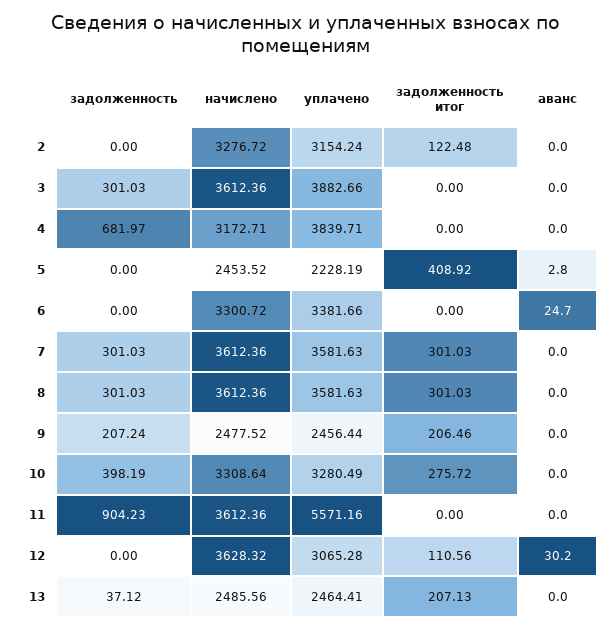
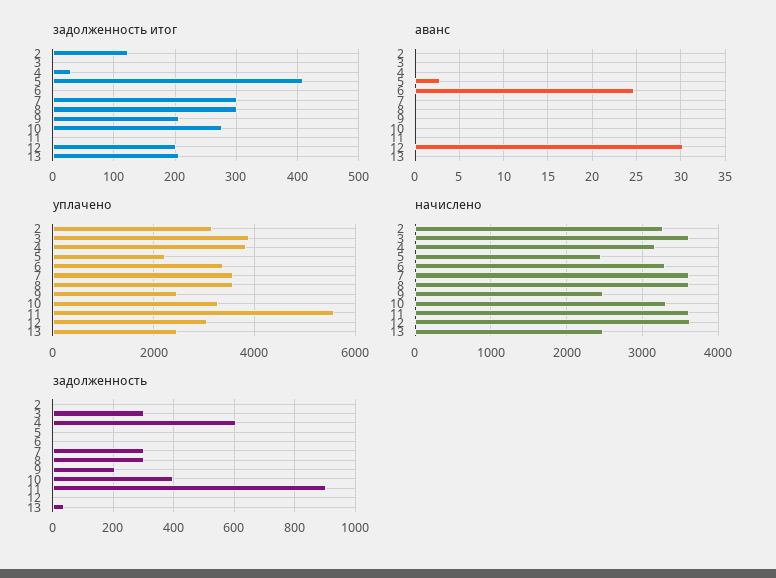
  {
    "задолженность": {
      "2": 0,
      "3": 301.03,
-     "4": 681.97,
+     "4": 600,
      "5": 0,
      "6": 0,
      "7": 301.03,
      "8": 301.03,
      "9": 207.24,
      "10": 398.19,
      "11": 904.23,
      "12": 0,
      "13": 37.12
    },
    "начислено": {
      "2": 3276.72,
      "3": 3612.36,
      "4": 3172.71,
      "5": 2453.52,
      "6": 3300.72,
      "7": 3612.36,
      "8": 3612.36,
      "9": 2477.52,
      "10": 3308.64,
      "11": 3612.36,
      "12": 3628.32,
      "13": 2485.56
    },
    "уплачено": {
      "2": 3154.24,
      "3": 3882.66,
      "4": 3839.71,
      "5": 2228.19,
      "6": 3381.66,
      "7": 3581.63,
      "8": 3581.63,
      "9": 2456.44,
      "10": 3280.49,
      "11": 5571.16,
      "12": 3065.28,
      "13": 2464.41
    },
    "задолженность итог": {
      "2": 122.48,
      "3": 0,
-     "4": 0,
+     "4": 30,
      "5": 408.92,
      "6": 0,
      "7": 301.03,
      "8": 301.03,
      "9": 206.46,
      "10": 275.72,
      "11": 0,
-     "12": 110.56,
+     "12": 200,
      "13": 207.13
    },
    "аванс": {
      "2": 0,
      "3": 0,
      "4": 0,
      "5": 2.8,
      "6": 24.7,
      "7": 0,
      "8": 0,
      "9": 0,
      "10": 0,
      "11": 0,
      "12": 30.2,
      "13": 0
    }
  }

